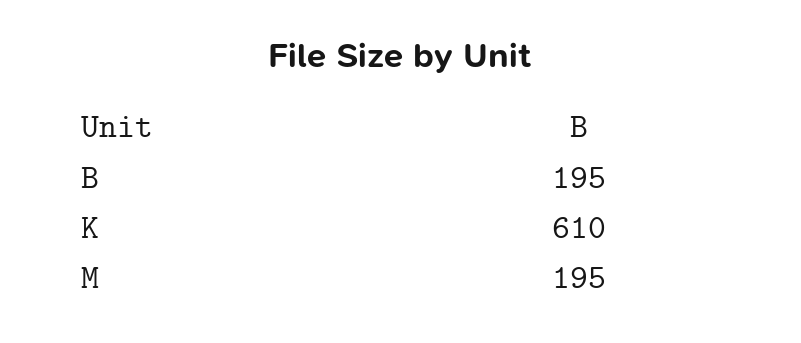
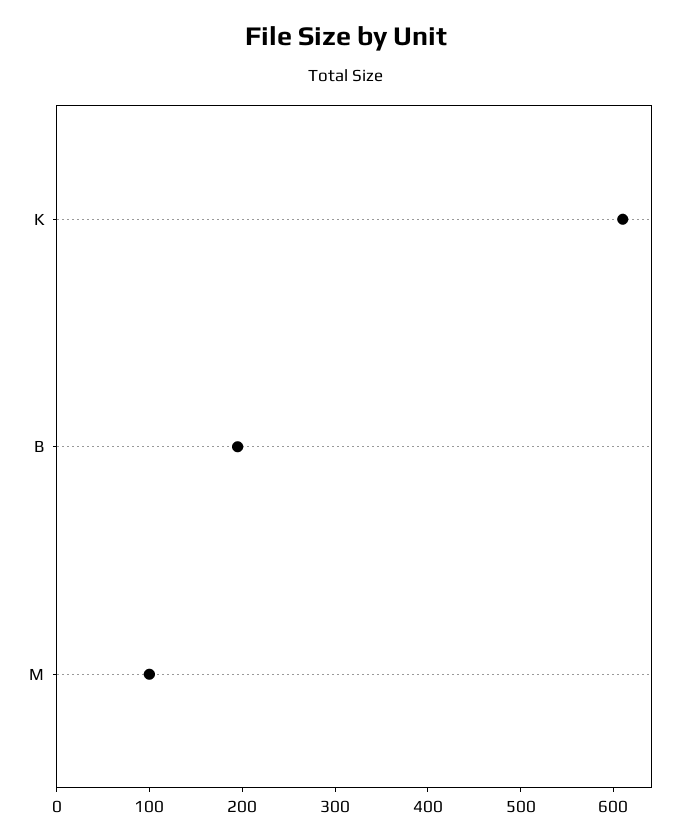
  {
    "B": 195,
    "K": 610,
-   "M": 195
+   "M": 100
  }

